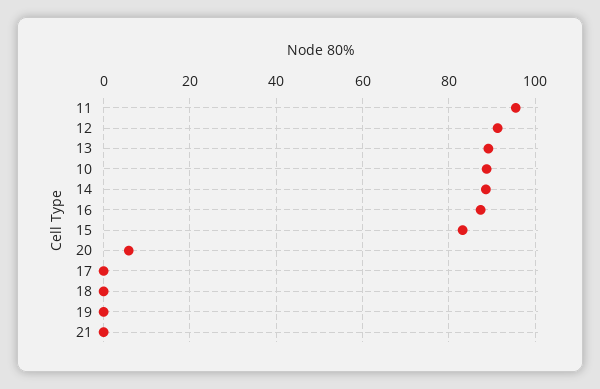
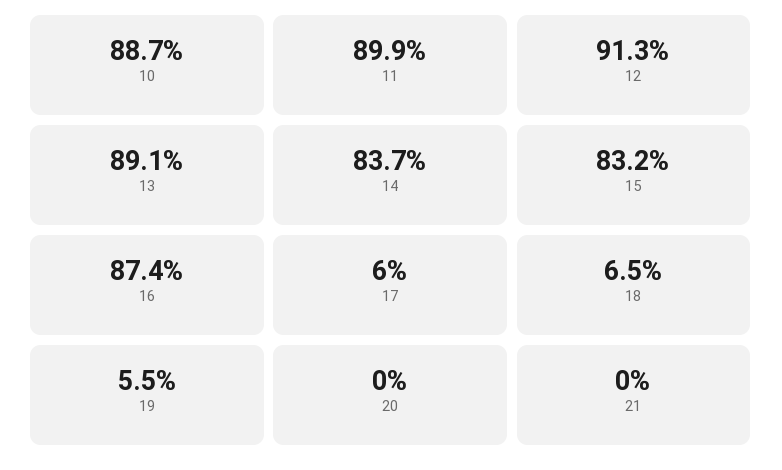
  {
-   "11": 96,
+   "11": 89.9,
    "12": 91.3,
    "13": 89.1,
    "10": 88.7,
-   "14": 88,
+   "14": 83.7,
    "16": 87.4,
    "15": 83.2,
-   "20": 6,
+   "20": 0,
-   "17": 0,
+   "17": 6,
-   "18": 0,
+   "18": 6.5,
-   "19": 0,
+   "19": 5.5,
    "21": 0
  }

